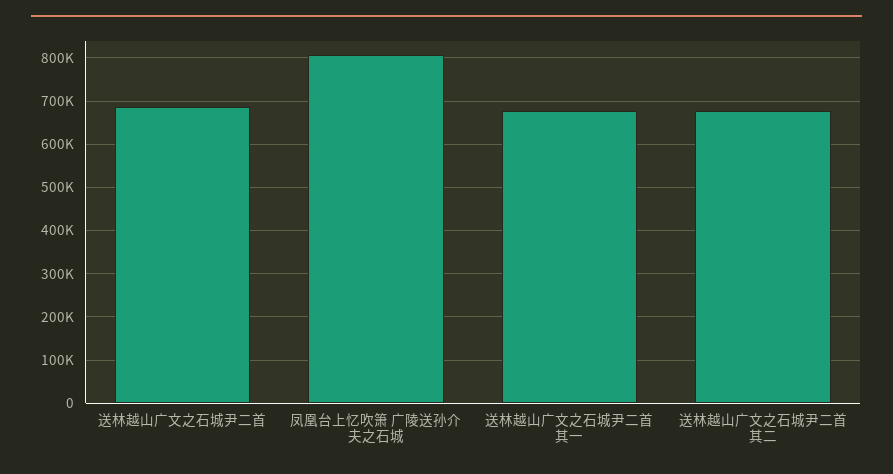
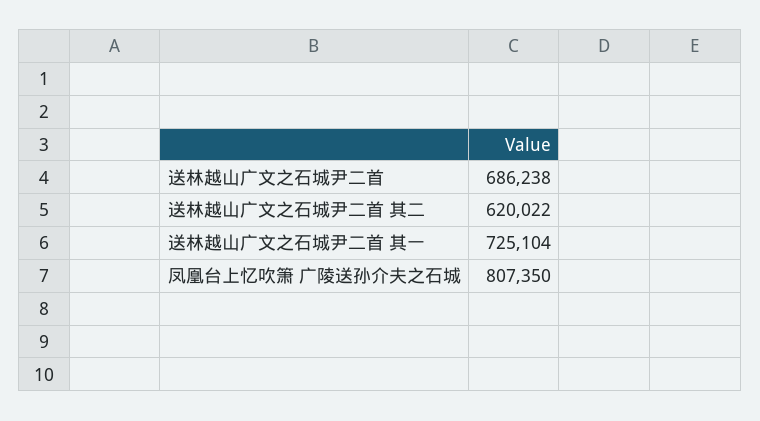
  {
    "送林越山广文之石城尹二首": 686238,
    "凤凰台上忆吹箫 广陵送孙介夫之石城": 807350,
-   "送林越山广文之石城尹二首 其一": 680000,
+   "送林越山广文之石城尹二首 其一": 725104,
-   "送林越山广文之石城尹二首 其二": 680000
+   "送林越山广文之石城尹二首 其二": 620022
  }

